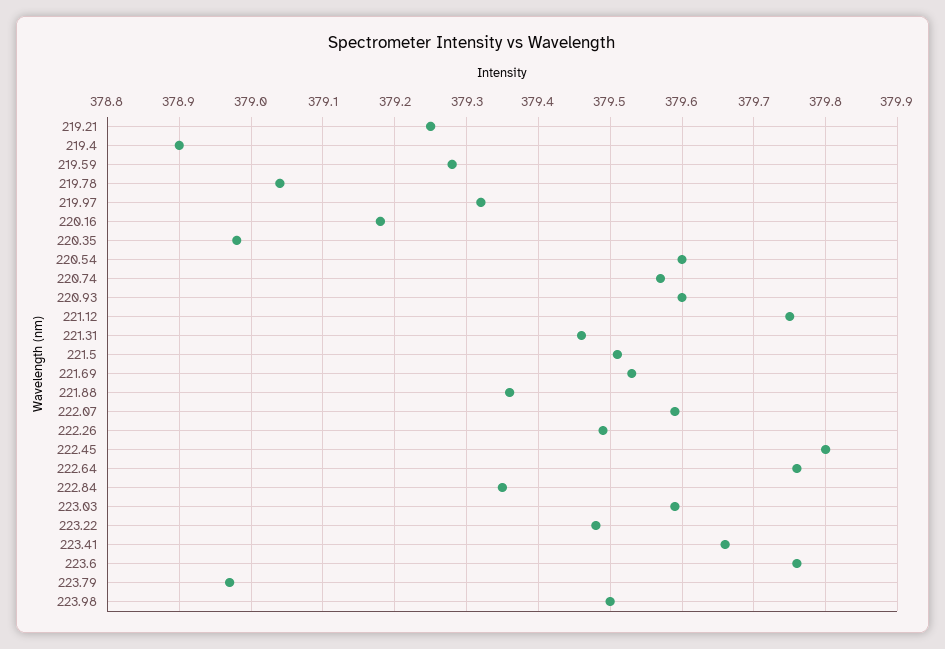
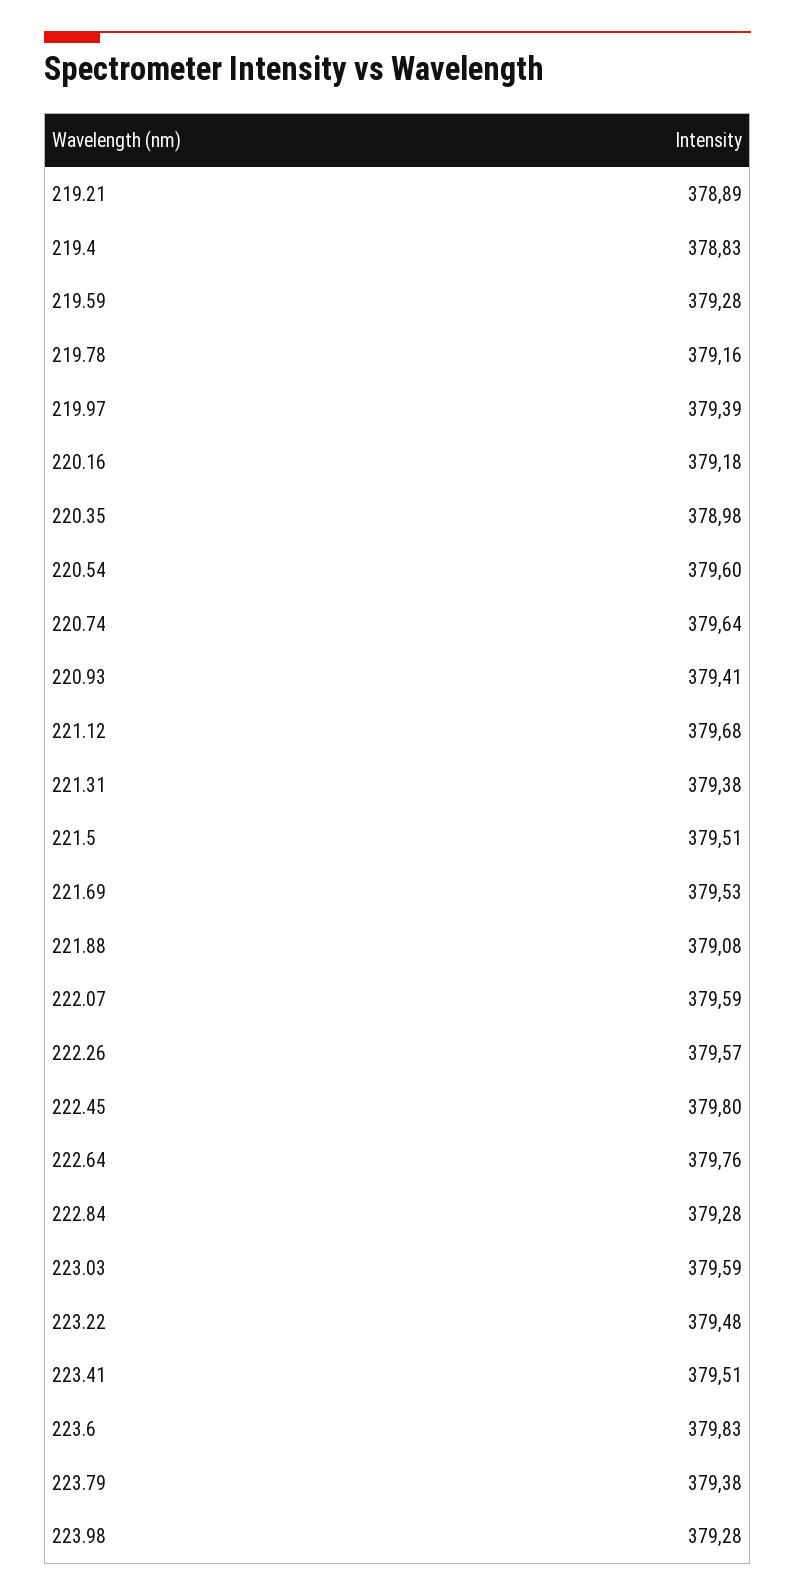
  {
-   "219.21": 379.25,
+   "219.21": 378.89,
-   "219.4": 378.9,
+   "219.4": 378.83,
    "219.59": 379.28,
-   "219.78": 379.04,
+   "219.78": 379.16,
-   "219.97": 379.32,
+   "219.97": 379.39,
    "220.16": 379.18,
    "220.35": 378.98,
    "220.54": 379.6,
-   "220.74": 379.57,
+   "220.74": 379.64,
-   "220.93": 379.6,
+   "220.93": 379.41,
-   "221.12": 379.75,
+   "221.12": 379.68,
-   "221.31": 379.46,
+   "221.31": 379.38,
    "221.5": 379.51,
    "221.69": 379.53,
-   "221.88": 379.36,
+   "221.88": 379.08,
    "222.07": 379.59,
-   "222.26": 379.49,
+   "222.26": 379.57,
    "222.45": 379.8,
    "222.64": 379.76,
-   "222.84": 379.35,
+   "222.84": 379.28,
    "223.03": 379.59,
    "223.22": 379.48,
-   "223.41": 379.66,
+   "223.41": 379.51,
-   "223.6": 379.76,
+   "223.6": 379.83,
-   "223.79": 378.97,
+   "223.79": 379.38,
-   "223.98": 379.5
+   "223.98": 379.28
  }

